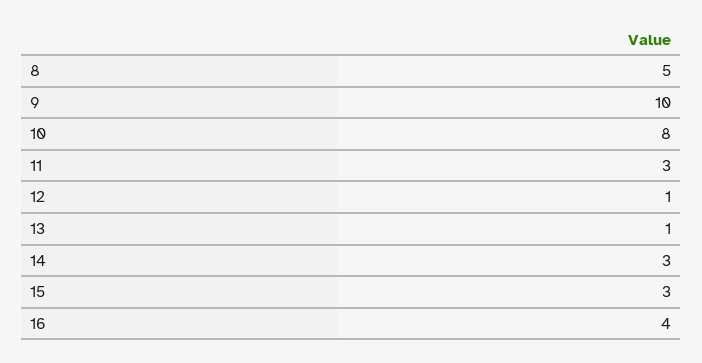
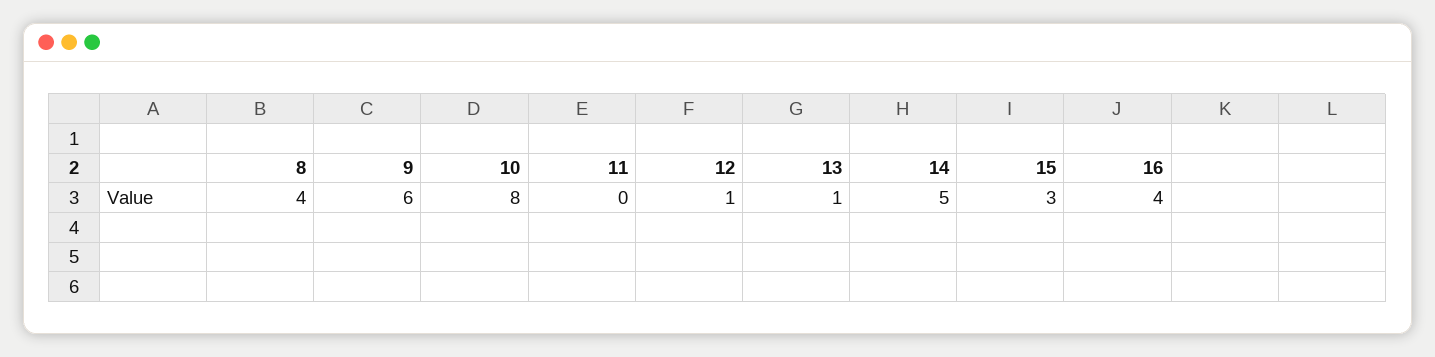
  {
-   "8": 5,
+   "8": 4,
-   "9": 10,
+   "9": 6,
    "10": 8,
-   "11": 3,
+   "11": 0,
    "12": 1,
    "13": 1,
-   "14": 3,
+   "14": 5,
    "15": 3,
    "16": 4
  }

